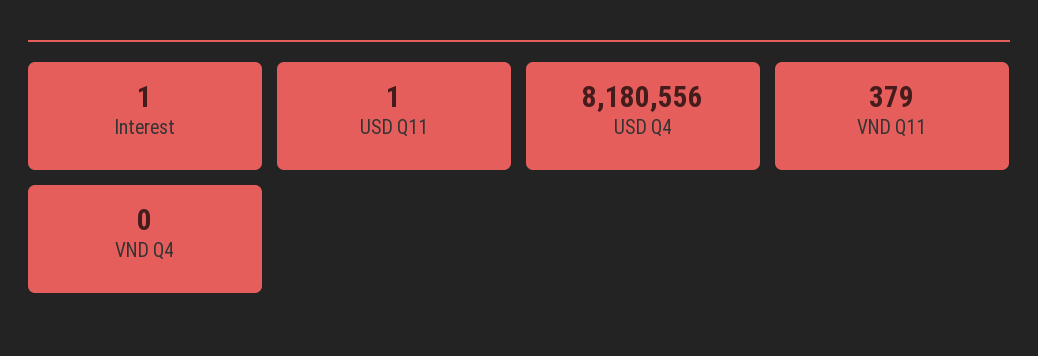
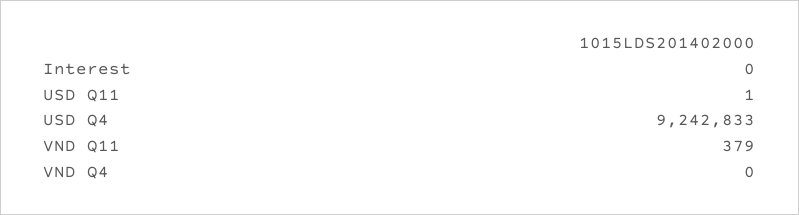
  {
-   "Interest": 1,
+   "Interest": 0,
    "USD Q11": 1,
-   "USD Q4": 8180556,
+   "USD Q4": 9242833,
    "VND Q11": 379,
    "VND Q4": 0
  }

